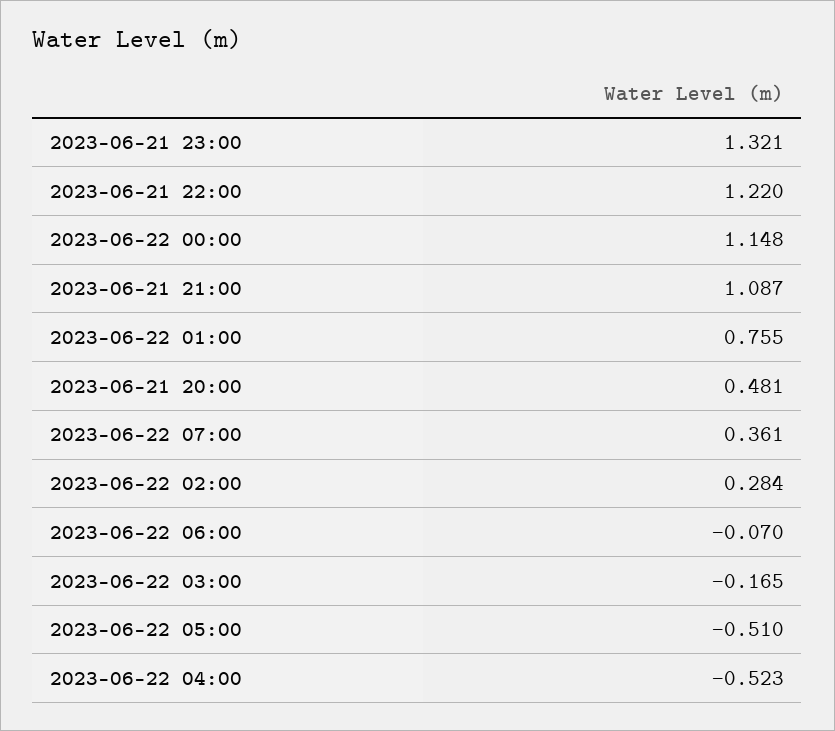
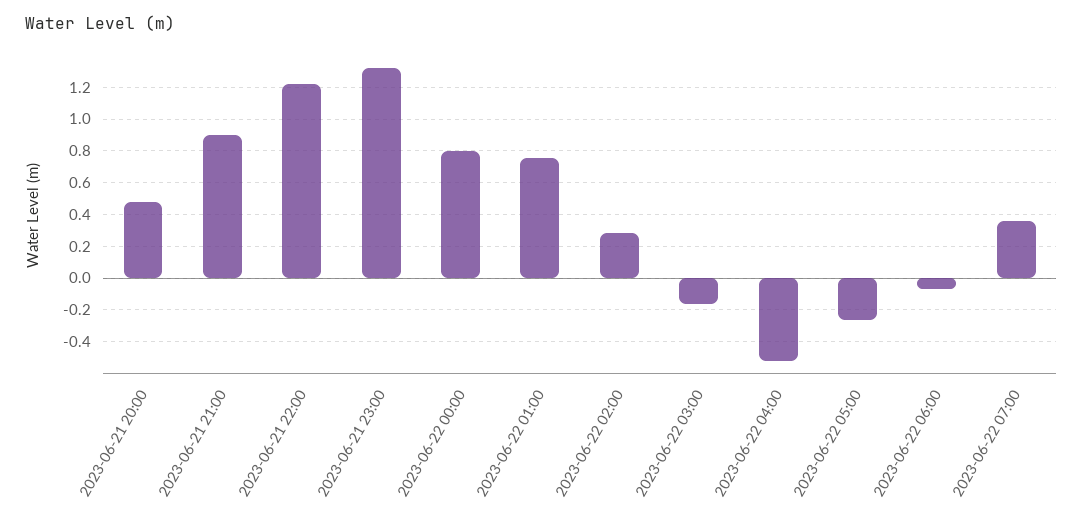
  {
    "2023-06-21 23:00": 1.321,
    "2023-06-21 22:00": 1.22,
-   "2023-06-22 00:00": 1.148,
+   "2023-06-22 00:00": 0.8,
-   "2023-06-21 21:00": 1.087,
+   "2023-06-21 21:00": 0.9,
    "2023-06-22 01:00": 0.755,
    "2023-06-21 20:00": 0.481,
    "2023-06-22 07:00": 0.361,
    "2023-06-22 02:00": 0.284,
    "2023-06-22 06:00": -0.07,
    "2023-06-22 03:00": -0.165,
-   "2023-06-22 05:00": -0.51,
+   "2023-06-22 05:00": -0.25,
    "2023-06-22 04:00": -0.523
  }

